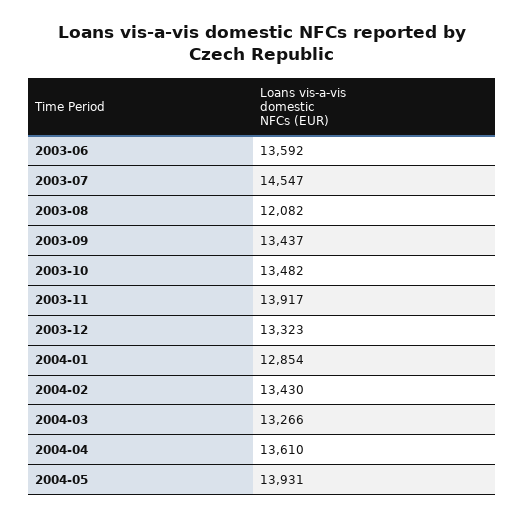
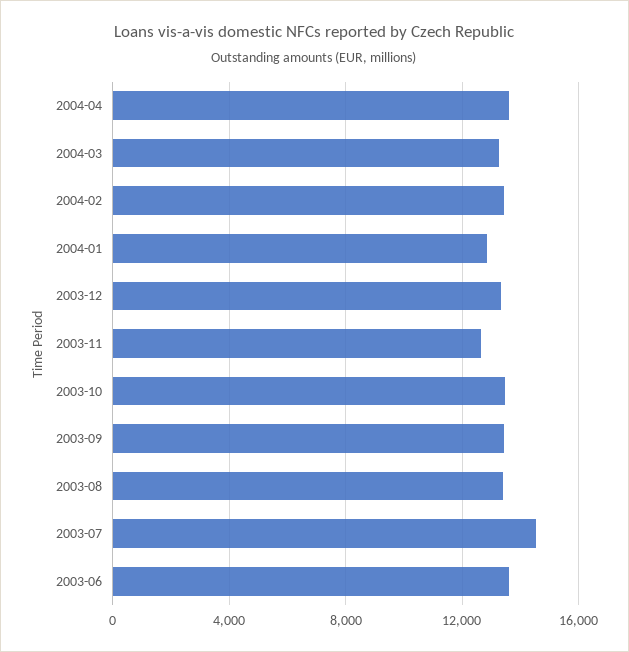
  {
    "2003-06": 13592,
    "2003-07": 14547,
-   "2003-08": 12082,
+   "2003-08": 13500,
    "2003-09": 13437,
    "2003-10": 13482,
-   "2003-11": 13917,
+   "2003-11": 12500,
    "2003-12": 13323,
    "2004-01": 12854,
    "2004-02": 13430,
    "2004-03": 13266,
-   "2004-04": 13610,
+   "2004-04": 13610
-   "2004-05": 13931
  }

